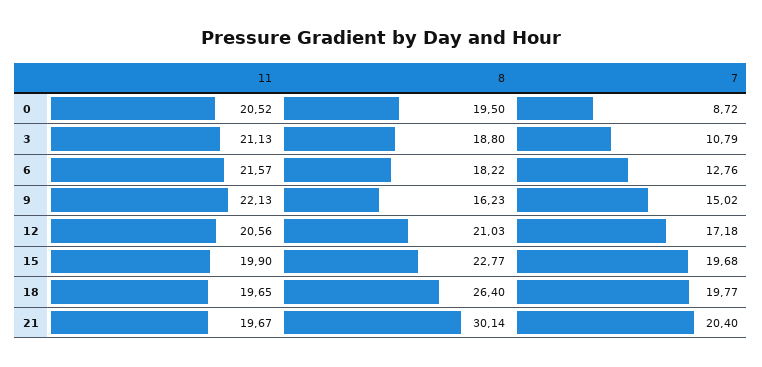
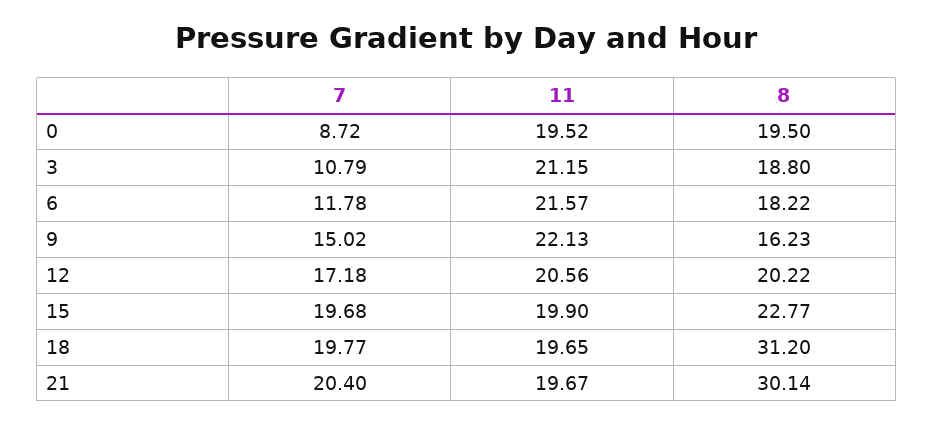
  {
    "11": {
-     "0": 20.52,
+     "0": 19.52,
-     "3": 21.13,
+     "3": 21.15,
      "6": 21.57,
      "9": 22.13,
      "12": 20.56,
      "15": 19.9,
      "18": 19.65,
      "21": 19.67
    },
    "8": {
      "0": 19.5,
      "3": 18.8,
      "6": 18.22,
      "9": 16.23,
-     "12": 21.03,
+     "12": 20.22,
      "15": 22.77,
-     "18": 26.4,
+     "18": 31.2,
      "21": 30.14
    },
    "7": {
      "0": 8.72,
      "3": 10.79,
-     "6": 12.76,
+     "6": 11.78,
      "9": 15.02,
      "12": 17.18,
      "15": 19.68,
      "18": 19.77,
      "21": 20.4
    }
  }

